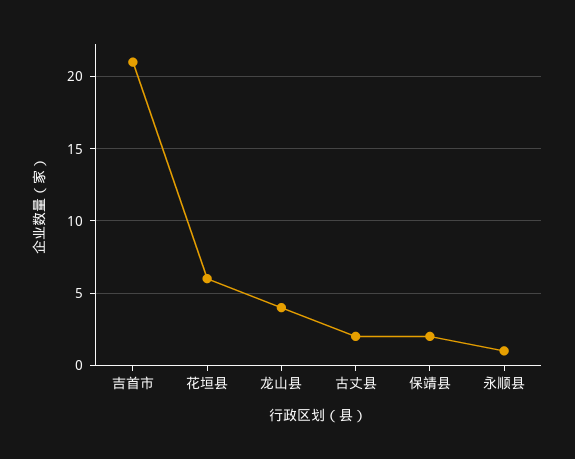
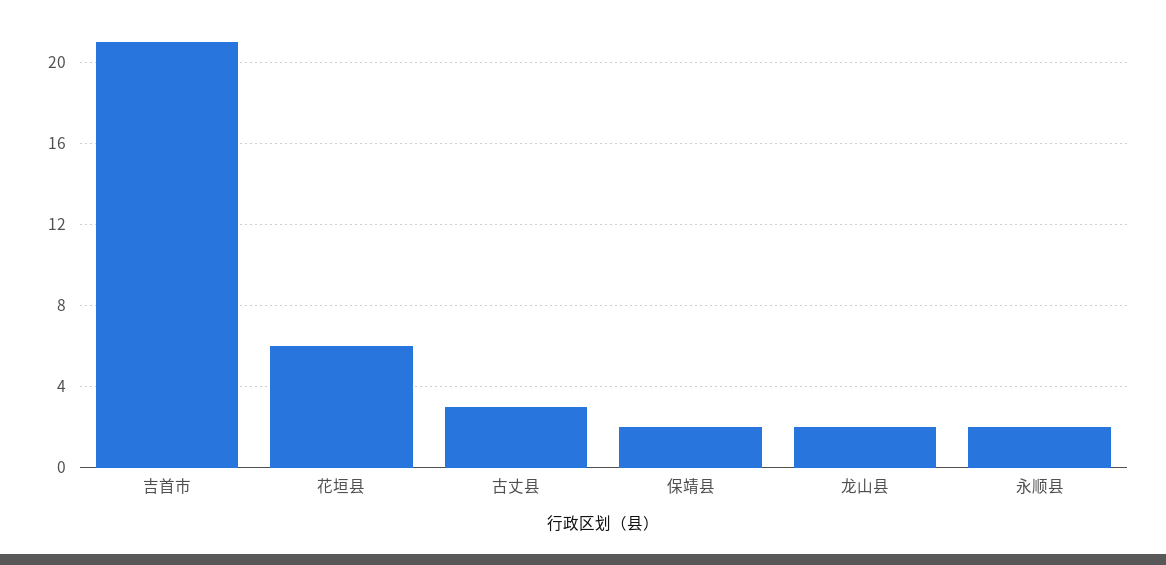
  {
    "吉首市": 21,
    "花垣县": 6,
-   "龙山县": 4,
+   "龙山县": 2,
-   "古丈县": 2,
+   "古丈县": 3,
    "保靖县": 2,
-   "永顺县": 1
+   "永顺县": 2
  }

